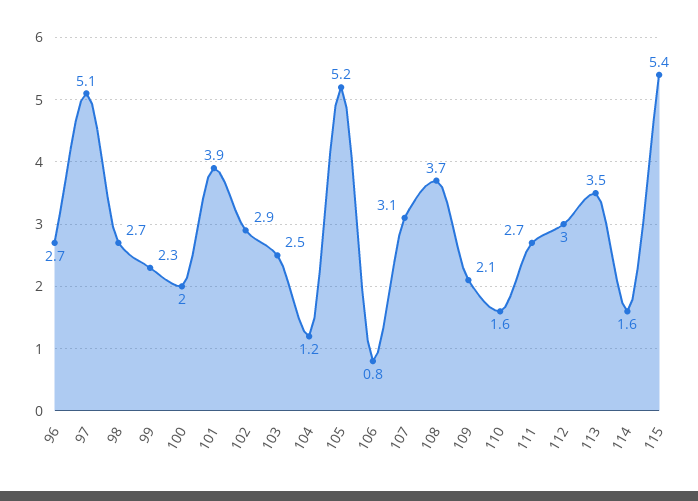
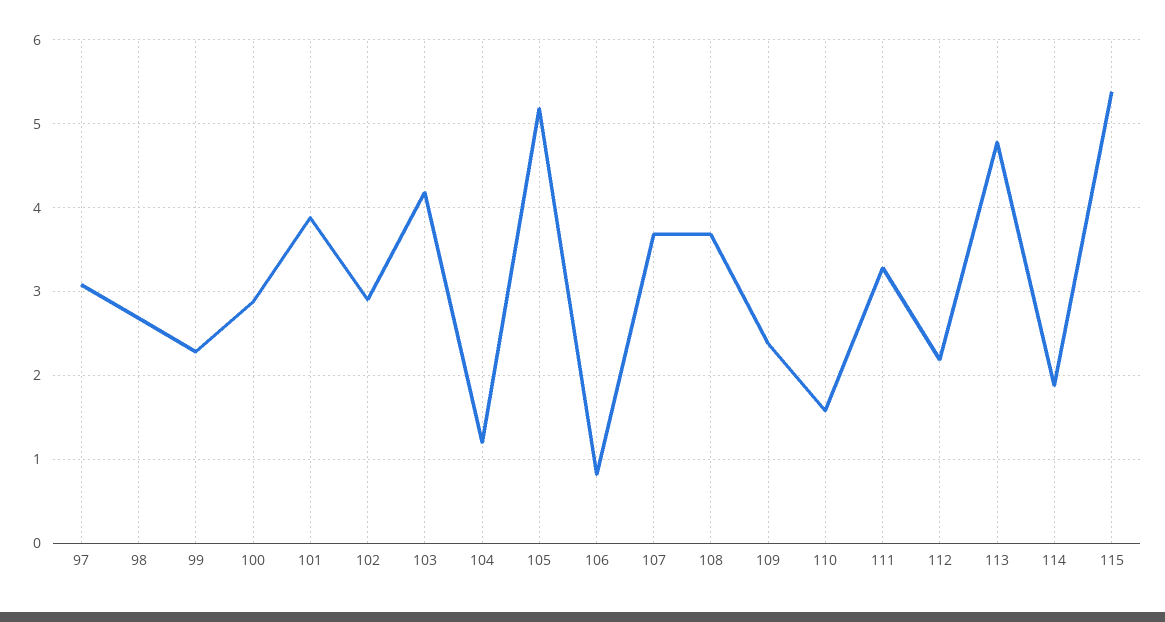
  {
-   "96": 2.7,
-   "97": 5.1,
+   "97": 3.1,
    "98": 2.7,
    "99": 2.3,
-   "100": 2,
+   "100": 2.9,
    "101": 3.9,
    "102": 2.9,
-   "103": 2.5,
+   "103": 4.2,
    "104": 1.2,
    "105": 5.2,
    "106": 0.8,
-   "107": 3.1,
+   "107": 3.7,
    "108": 3.7,
-   "109": 2.1,
+   "109": 2.4,
    "110": 1.6,
-   "111": 2.7,
+   "111": 3.3,
-   "112": 3,
+   "112": 2.2,
-   "113": 3.5,
+   "113": 4.8,
-   "114": 1.6,
+   "114": 1.9,
    "115": 5.4
  }

